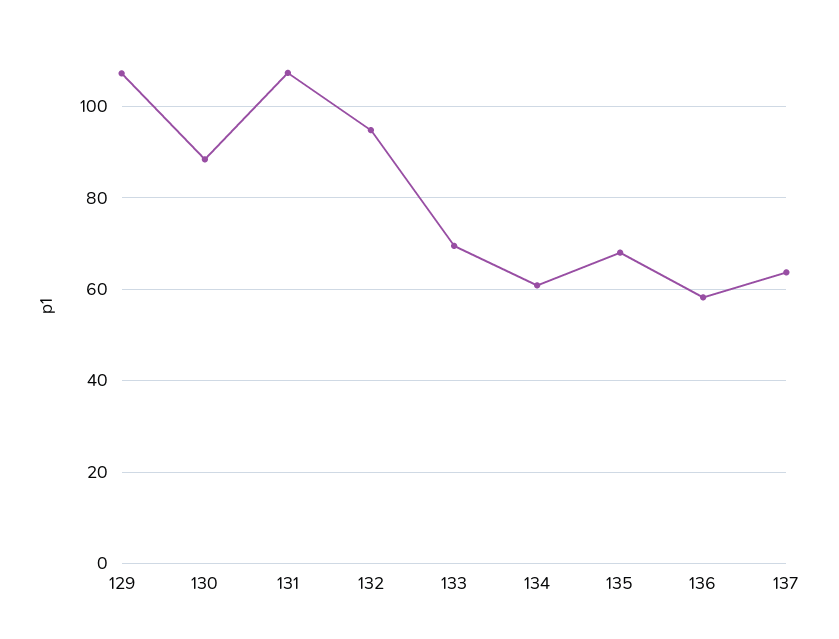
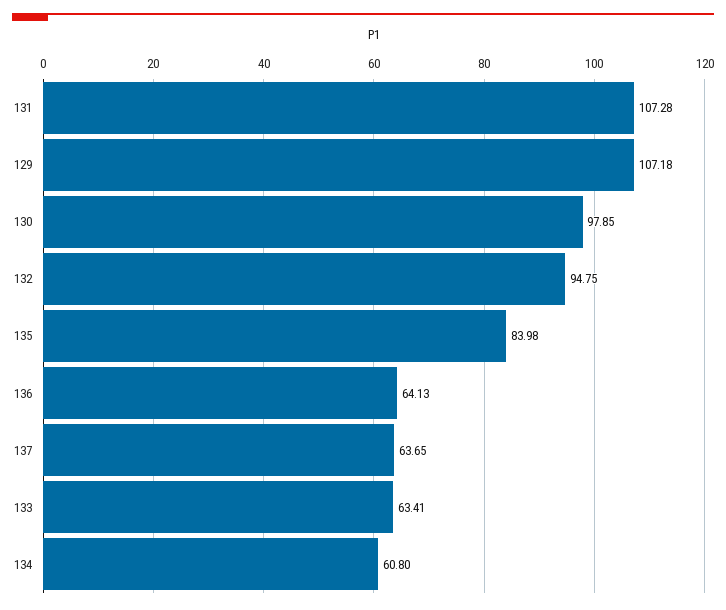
  {
    "129": 107.18,
-   "130": 88,
+   "130": 97.85,
    "131": 107.28,
    "132": 94.75,
-   "133": 70,
+   "133": 63.41,
    "134": 60.8,
-   "135": 68,
+   "135": 83.98,
-   "136": 58,
+   "136": 64.13,
    "137": 63.65
  }

